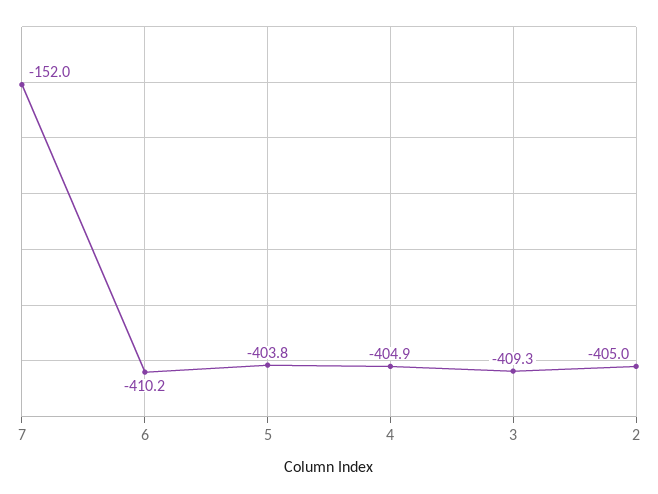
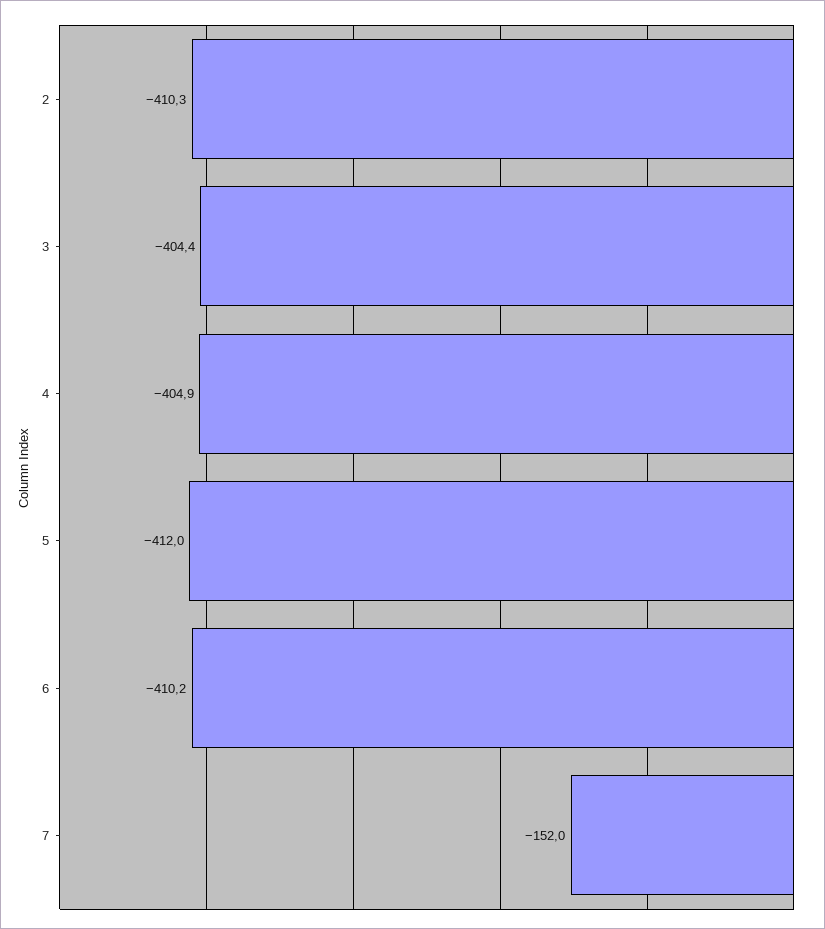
  {
    "7": -152,
    "6": -410.2,
-   "5": -403.8,
+   "5": -412,
    "4": -404.9,
-   "3": -409.3,
+   "3": -404.4,
-   "2": -405
+   "2": -410.3
  }

